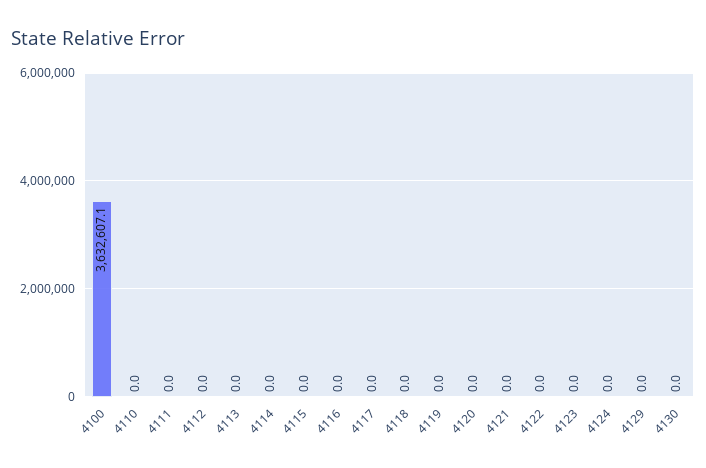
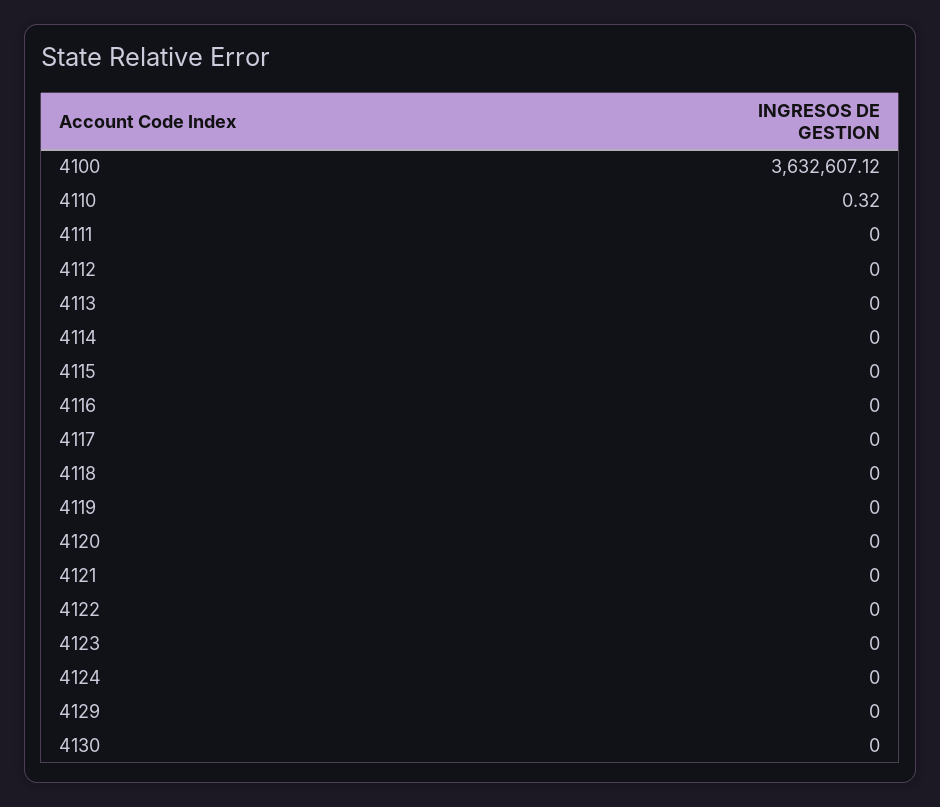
  {
    "4100": 3632607.12,
-   "4110": 0,
+   "4110": 0.32,
    "4111": 0,
    "4112": 0,
    "4113": 0,
    "4114": 0,
    "4115": 0,
    "4116": 0,
    "4117": 0,
    "4118": 0,
    "4119": 0,
    "4120": 0,
    "4121": 0,
    "4122": 0,
    "4123": 0,
    "4124": 0,
    "4129": 0,
    "4130": 0
  }

